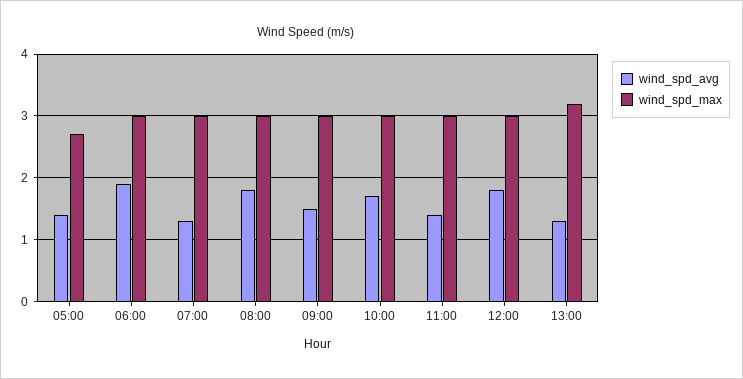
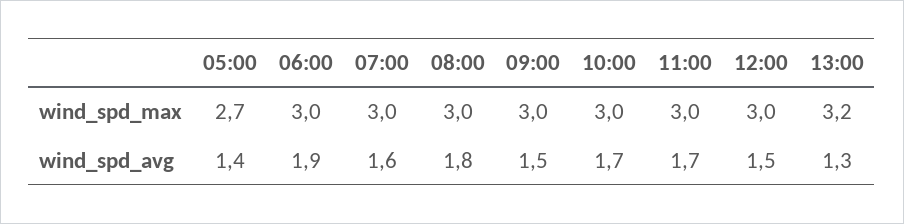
  {
    "wind_spd_avg": {
      "05:00": 1.4,
      "06:00": 1.9,
-     "07:00": 1.3,
+     "07:00": 1.6,
      "08:00": 1.8,
      "09:00": 1.5,
      "10:00": 1.7,
-     "11:00": 1.4,
+     "11:00": 1.7,
-     "12:00": 1.8,
+     "12:00": 1.5,
      "13:00": 1.3
    },
    "wind_spd_max": {
      "05:00": 2.7,
      "06:00": 3,
      "07:00": 3,
      "08:00": 3,
      "09:00": 3,
      "10:00": 3,
      "11:00": 3,
      "12:00": 3,
      "13:00": 3.2
    }
  }

